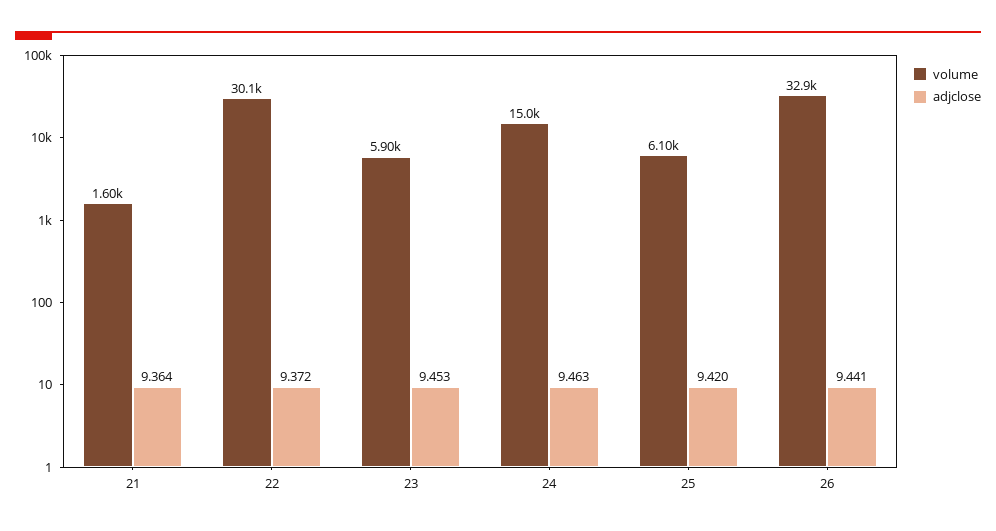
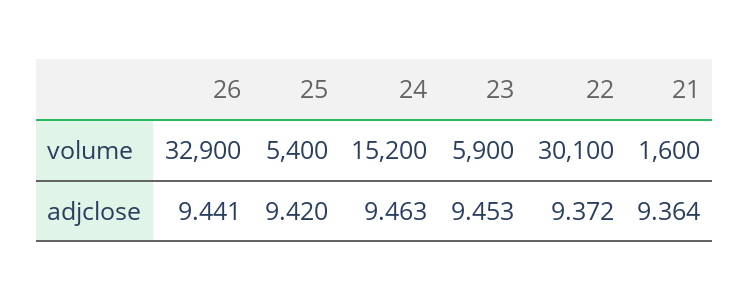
  {
    "volume": {
      "21": 1600,
      "22": 30100,
      "23": 5900,
-     "24": 15000,
+     "24": 15200,
-     "25": 6100,
+     "25": 5400,
      "26": 32900
    },
    "adjclose": {
      "21": 9.364,
      "22": 9.372,
      "23": 9.453,
      "24": 9.463,
      "25": 9.42,
      "26": 9.441
    }
  }

